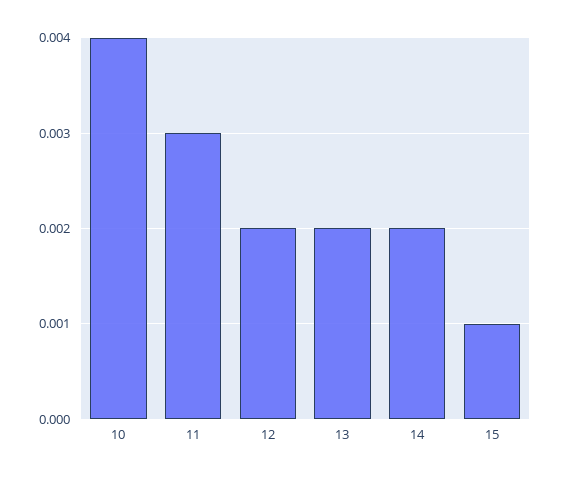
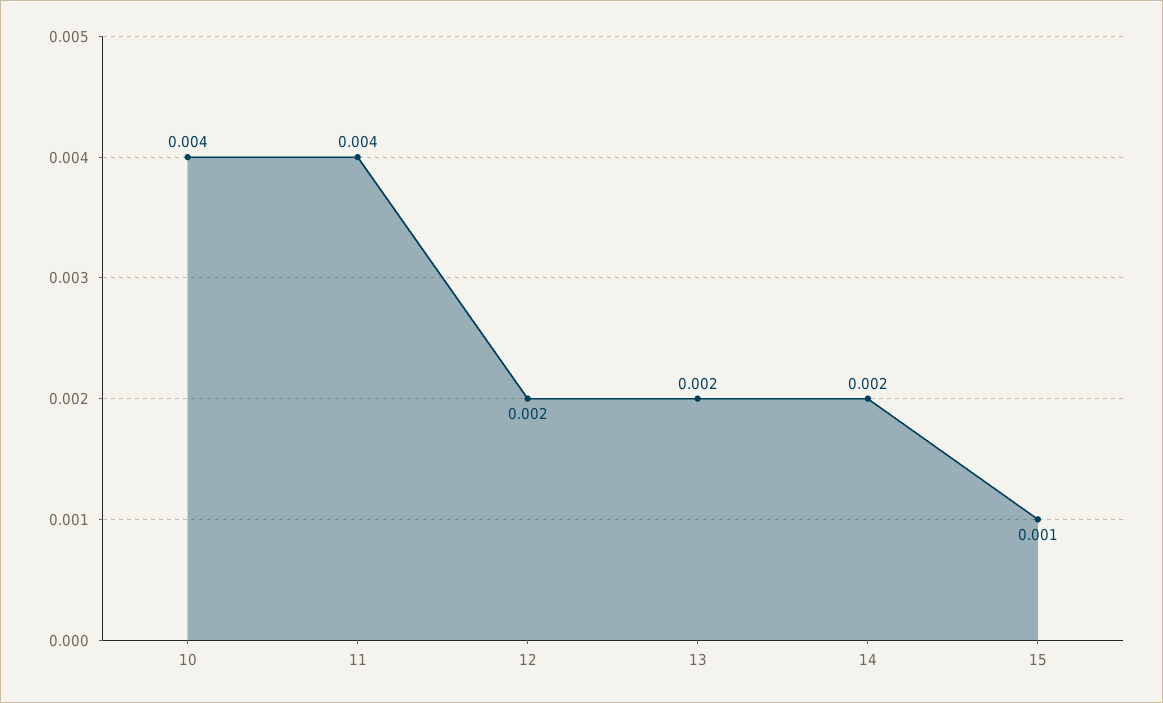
  {
    "10": 0.004,
-   "11": 0.003,
+   "11": 0.004,
    "12": 0.002,
    "13": 0.002,
    "14": 0.002,
    "15": 0.001
  }

